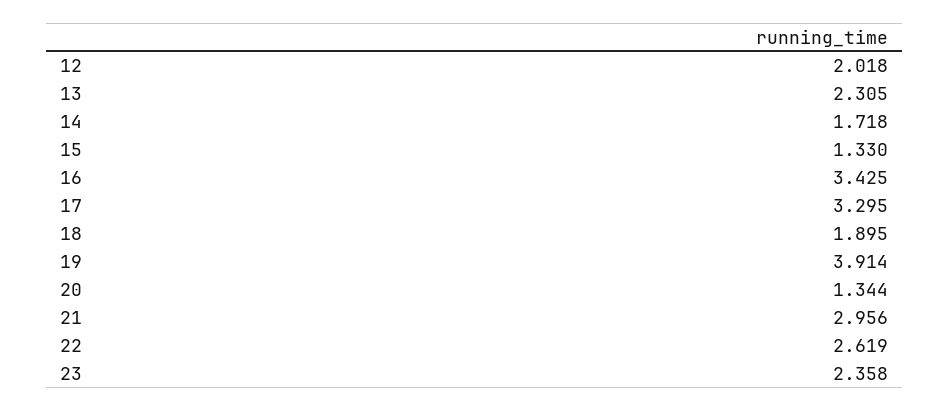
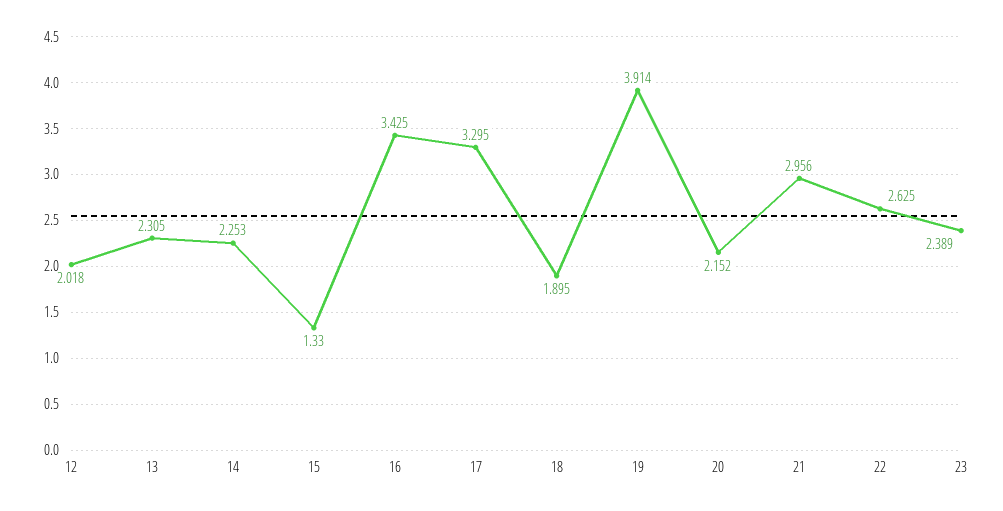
  {
    "12": 2.018,
    "13": 2.305,
-   "14": 1.718,
+   "14": 2.253,
    "15": 1.33,
    "16": 3.425,
    "17": 3.295,
    "18": 1.895,
    "19": 3.914,
-   "20": 1.344,
+   "20": 2.152,
    "21": 2.956,
-   "22": 2.619,
+   "22": 2.625,
-   "23": 2.358
+   "23": 2.389
  }

